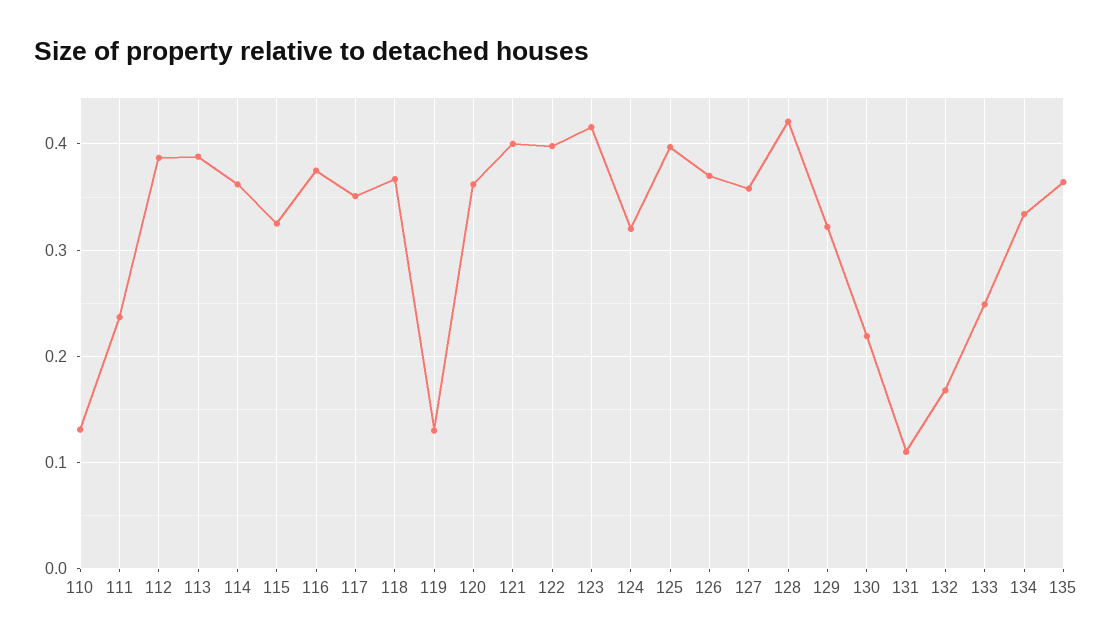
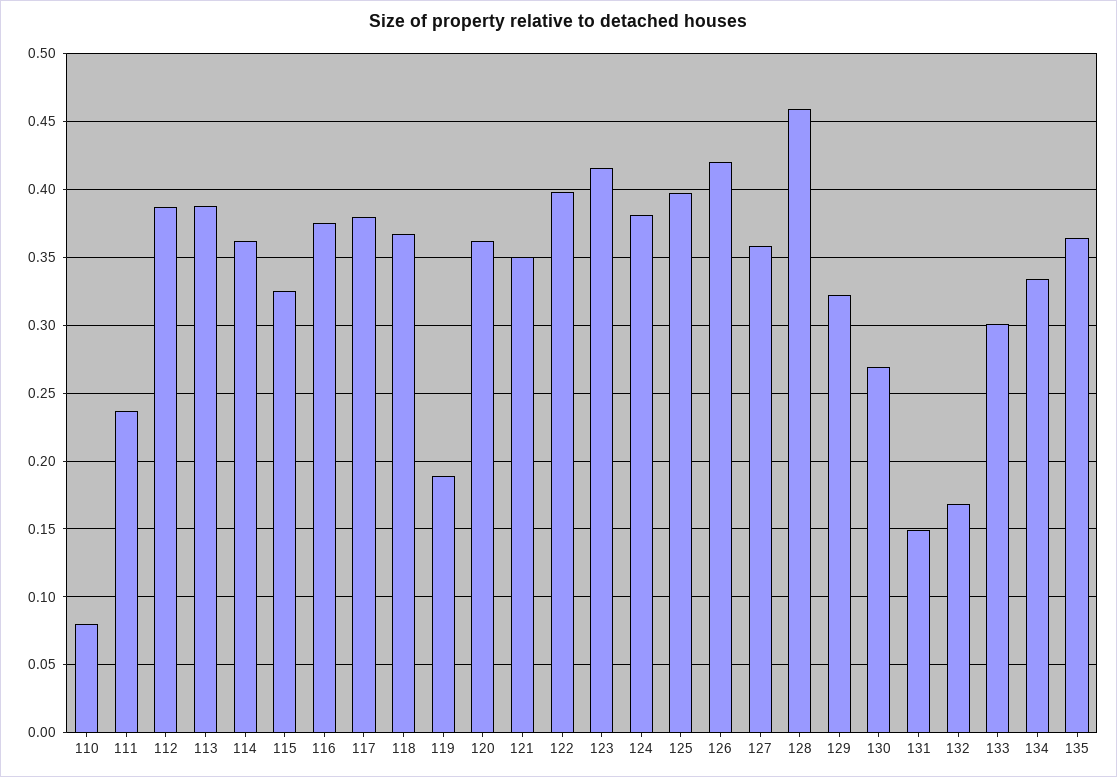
  {
-   "110": 0.13,
+   "110": 0.08,
    "111": 0.235,
    "112": 0.385,
    "113": 0.39,
    "114": 0.36,
    "115": 0.325,
    "116": 0.375,
-   "117": 0.35,
+   "117": 0.38,
    "118": 0.365,
-   "119": 0.13,
+   "119": 0.19,
    "120": 0.36,
-   "121": 0.4,
+   "121": 0.35,
    "122": 0.4,
    "123": 0.415,
-   "124": 0.32,
+   "124": 0.38,
    "125": 0.395,
-   "126": 0.37,
+   "126": 0.42,
    "127": 0.36,
-   "128": 0.42,
+   "128": 0.46,
    "129": 0.32,
-   "130": 0.22,
+   "130": 0.27,
-   "131": 0.11,
+   "131": 0.15,
    "132": 0.17,
-   "133": 0.25,
+   "133": 0.3,
    "134": 0.335,
    "135": 0.365
  }

